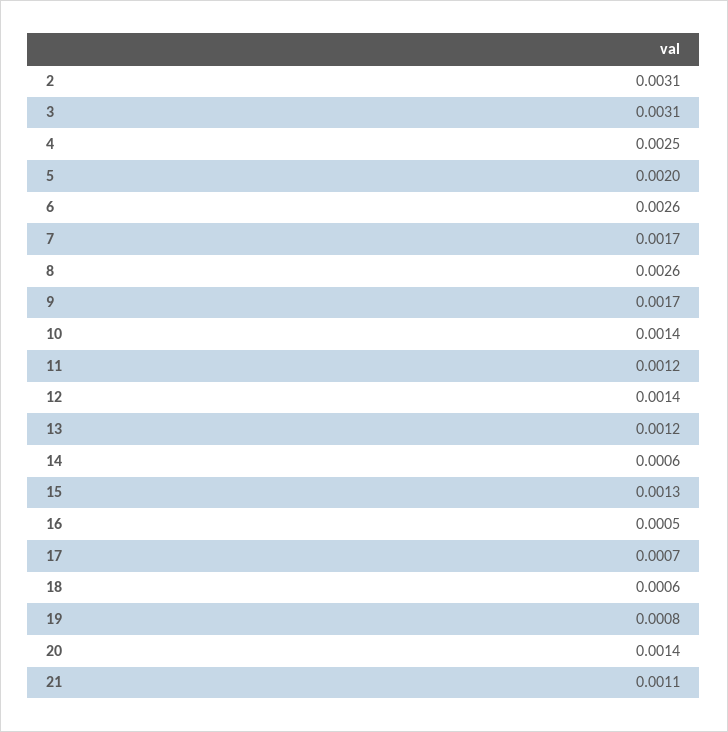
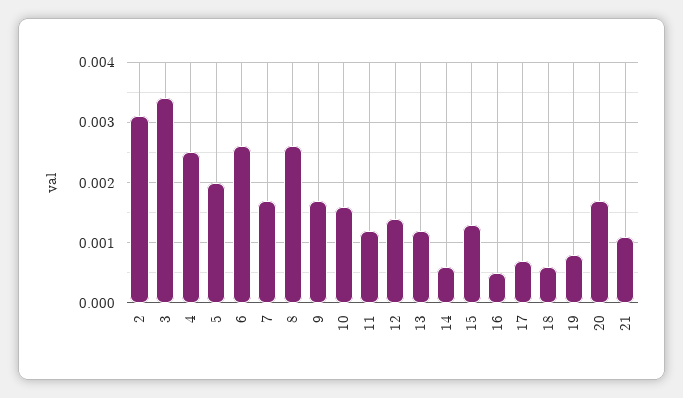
  {
    "2": 0.0031,
-   "3": 0.0031,
+   "3": 0.0034,
    "4": 0.0025,
    "5": 0.002,
    "6": 0.0026,
    "7": 0.0017,
    "8": 0.0026,
    "9": 0.0017,
-   "10": 0.0014,
+   "10": 0.0016,
    "11": 0.0012,
    "12": 0.0014,
    "13": 0.0012,
    "14": 0.0006,
    "15": 0.0013,
    "16": 0.0005,
    "17": 0.0007,
    "18": 0.0006,
    "19": 0.0008,
-   "20": 0.0014,
+   "20": 0.0017,
    "21": 0.0011
  }

